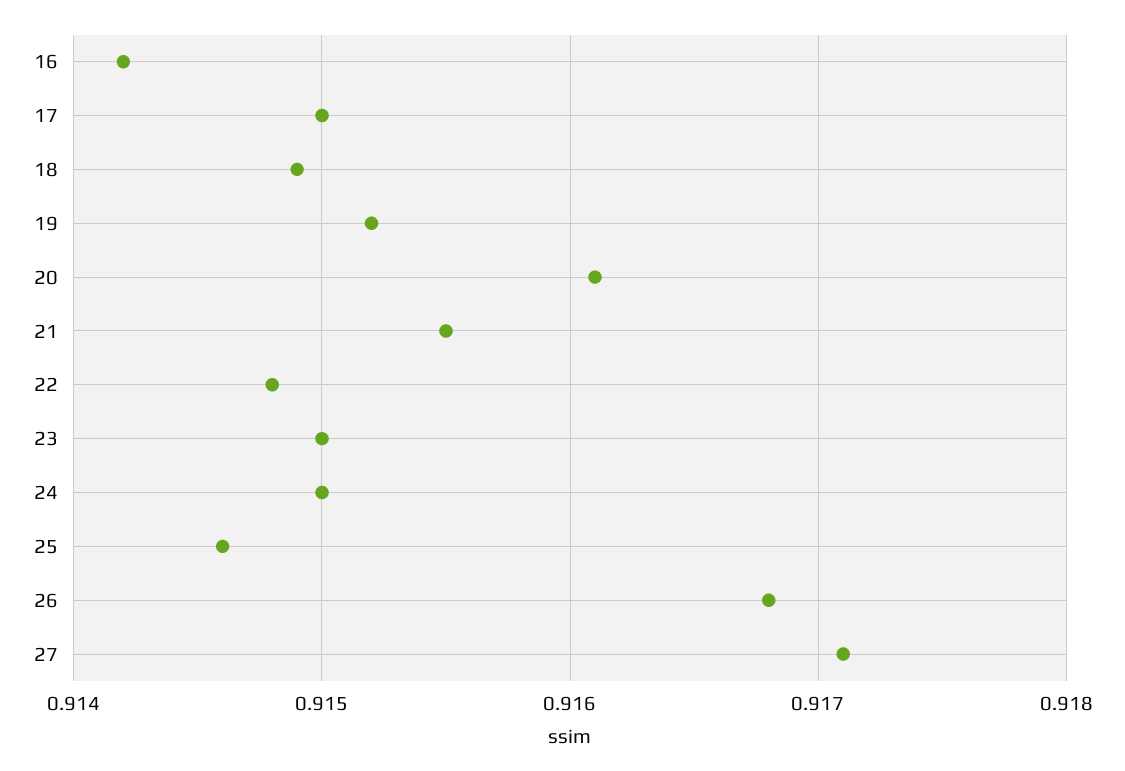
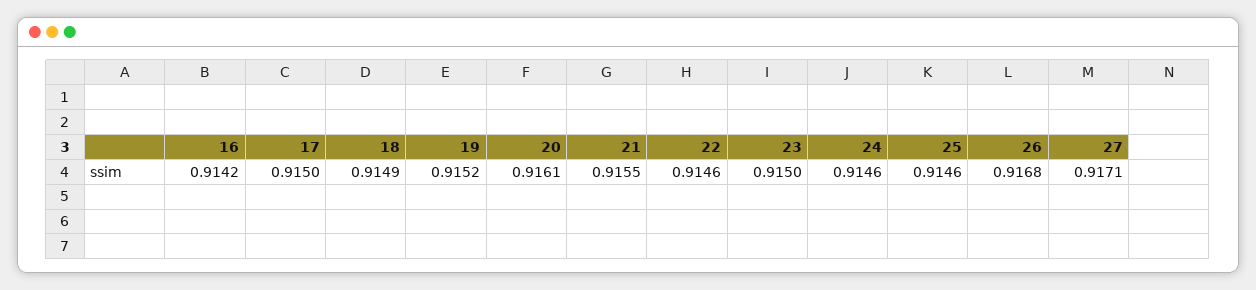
  {
    "16": 0.9142,
    "17": 0.915,
    "18": 0.9149,
    "19": 0.9152,
    "20": 0.9161,
    "21": 0.9155,
-   "22": 0.9148,
+   "22": 0.9146,
    "23": 0.915,
-   "24": 0.915,
+   "24": 0.9146,
    "25": 0.9146,
    "26": 0.9168,
    "27": 0.9171
  }

